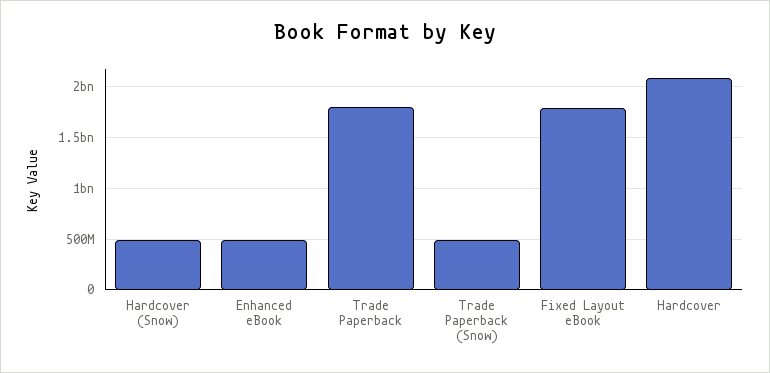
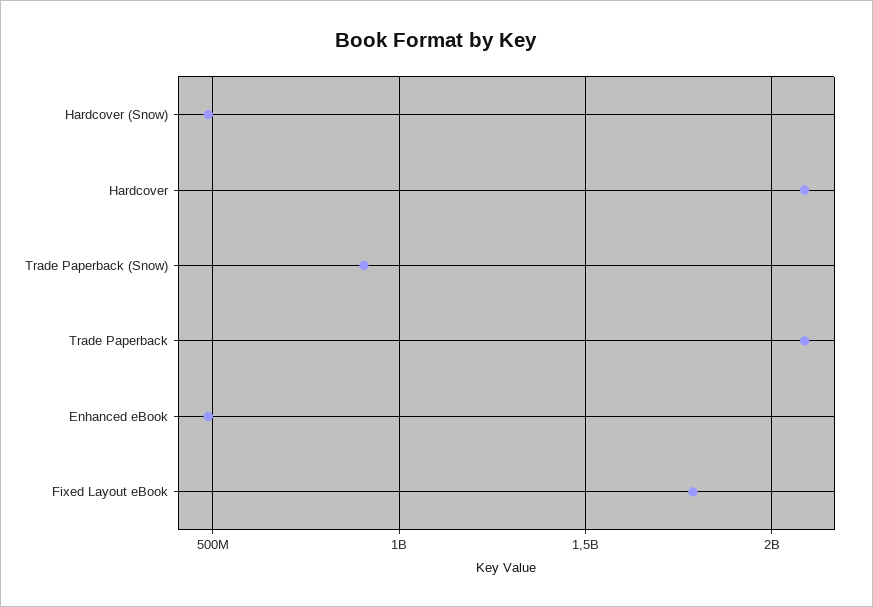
  {
    "Hardcover (Snow)": 500000000,
    "Enhanced eBook": 500000000,
-   "Trade Paperback": 1800000000,
+   "Trade Paperback": 2100000000,
-   "Trade Paperback (Snow)": 500000000,
+   "Trade Paperback (Snow)": 900000000,
    "Fixed Layout eBook": 1800000000,
    "Hardcover": 2100000000
  }

